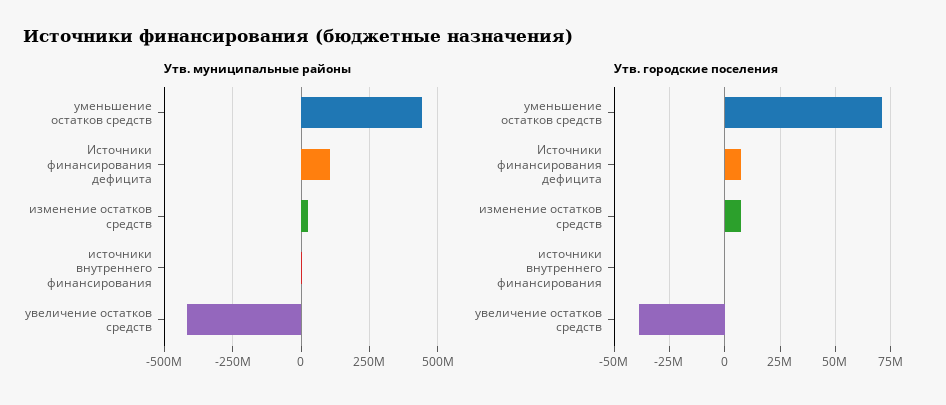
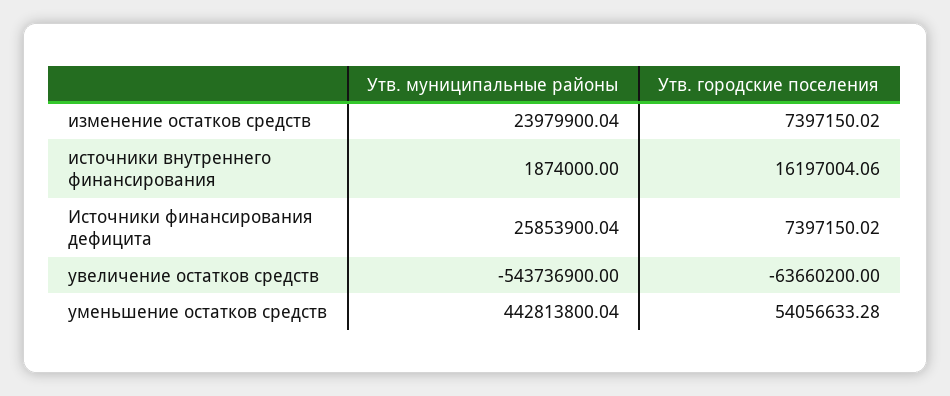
  {
    "Утв. муниципальные районы": {
      "уменьшение остатков средств": 442813800.04,
-     "Источники финансирования дефицита": 100000000,
+     "Источники финансирования дефицита": 25853900.04,
      "изменение остатков средств": 23979900.04,
      "источники внутреннего финансирования": 1874000,
-     "увеличение остатков средств": -425000000
+     "увеличение остатков средств": -543736900
    },
    "Утв. городские поселения": {
-     "уменьшение остатков средств": 70000000,
+     "уменьшение остатков средств": 54056633.28,
      "Источники финансирования дефицита": 7397150.02,
      "изменение остатков средств": 7397150.02,
-     "источники внутреннего финансирования": 0,
+     "источники внутреннего финансирования": 16197004.06,
-     "увеличение остатков средств": -40000000
+     "увеличение остатков средств": -63660200
    }
  }

